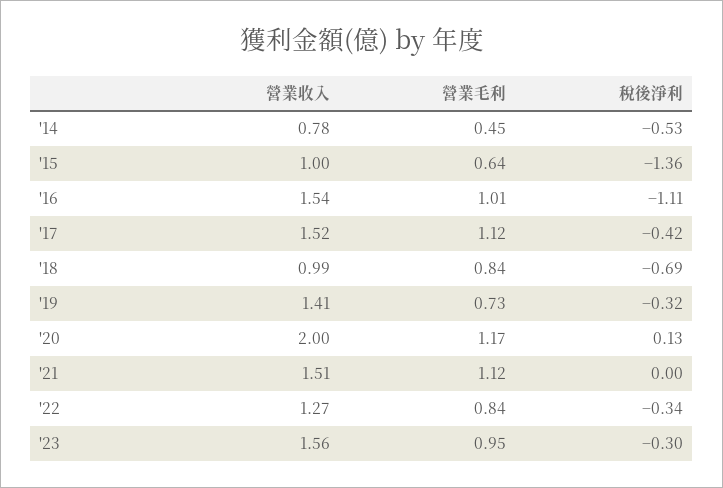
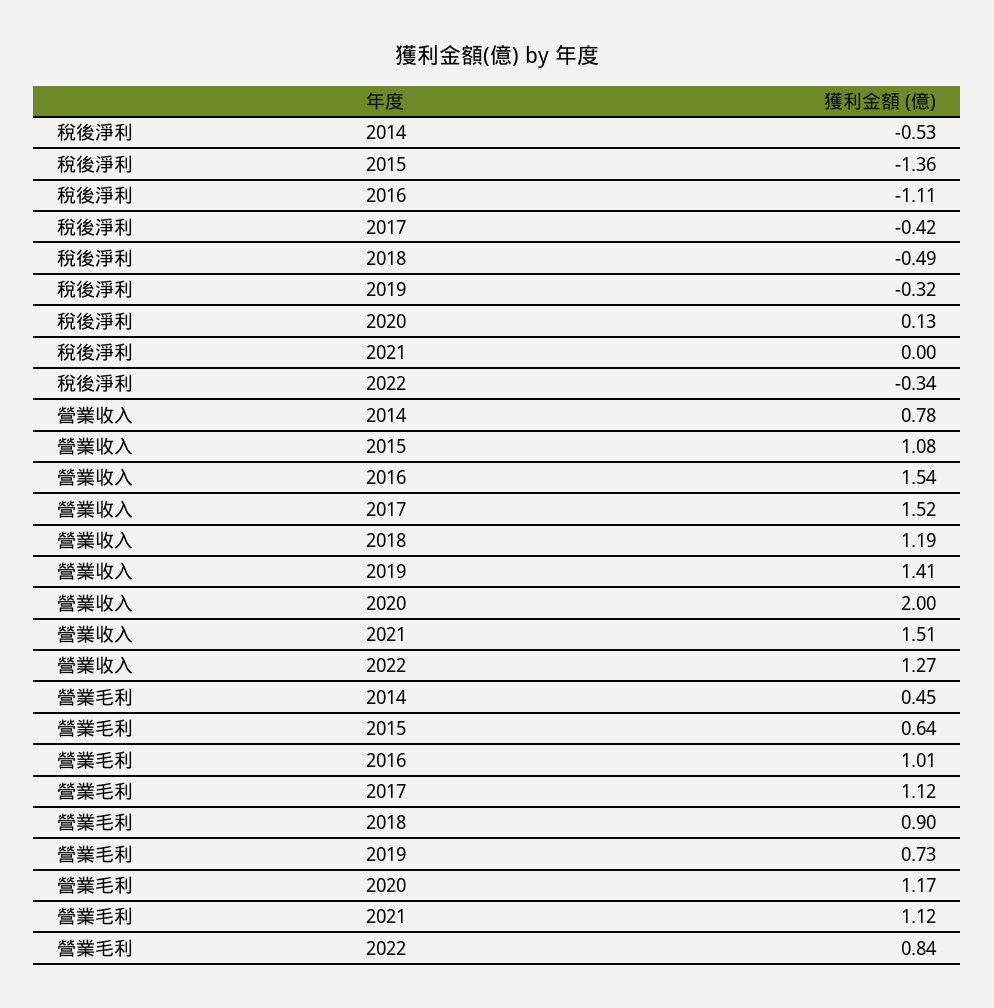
  {
    "營業收入": {
      "'14": 0.78,
-     "'15": 1,
+     "'15": 1.08,
      "'16": 1.54,
      "'17": 1.52,
-     "'18": 0.99,
+     "'18": 1.19,
      "'19": 1.41,
      "'20": 2,
      "'21": 1.51,
-     "'22": 1.27,
+     "'22": 1.27
-     "'23": 1.56
    },
    "營業毛利": {
      "'14": 0.45,
      "'15": 0.64,
      "'16": 1.01,
      "'17": 1.12,
-     "'18": 0.84,
+     "'18": 0.9,
      "'19": 0.73,
      "'20": 1.17,
      "'21": 1.12,
-     "'22": 0.84,
+     "'22": 0.84
-     "'23": 0.95
    },
    "稅後淨利": {
      "'14": -0.53,
      "'15": -1.36,
      "'16": -1.11,
      "'17": -0.42,
-     "'18": -0.69,
+     "'18": -0.49,
      "'19": -0.32,
      "'20": 0.13,
      "'21": 0,
-     "'22": -0.34,
+     "'22": -0.34
-     "'23": -0.3
    }
  }

